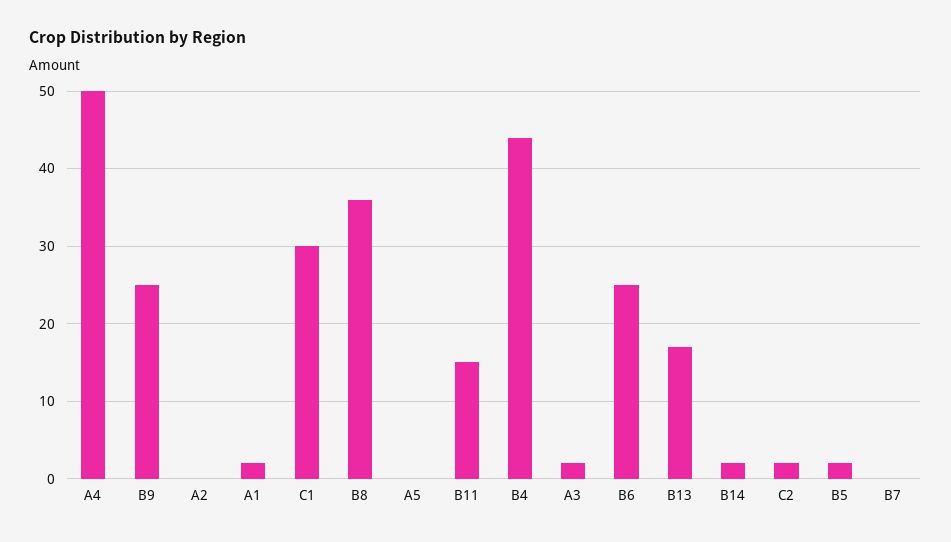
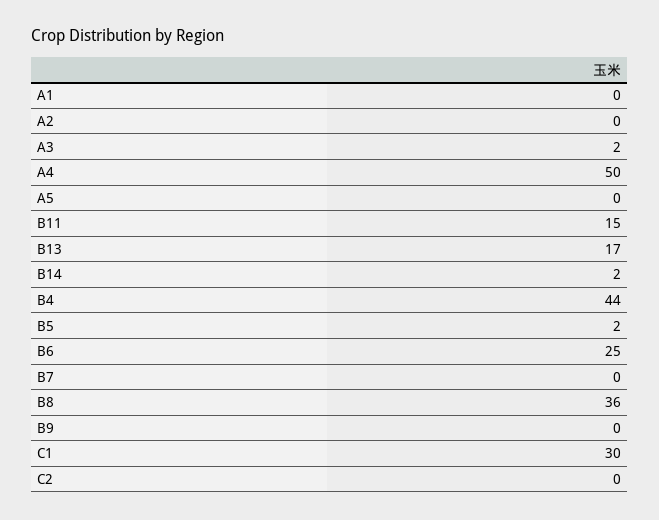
  {
    "A4": 50,
-   "B9": 25,
+   "B9": 0,
    "A2": 0,
-   "A1": 2,
+   "A1": 0,
    "C1": 30,
    "B8": 36,
    "A5": 0,
    "B11": 15,
    "B4": 44,
    "A3": 2,
    "B6": 25,
    "B13": 17,
    "B14": 2,
-   "C2": 2,
+   "C2": 0,
    "B5": 2,
    "B7": 0
  }

